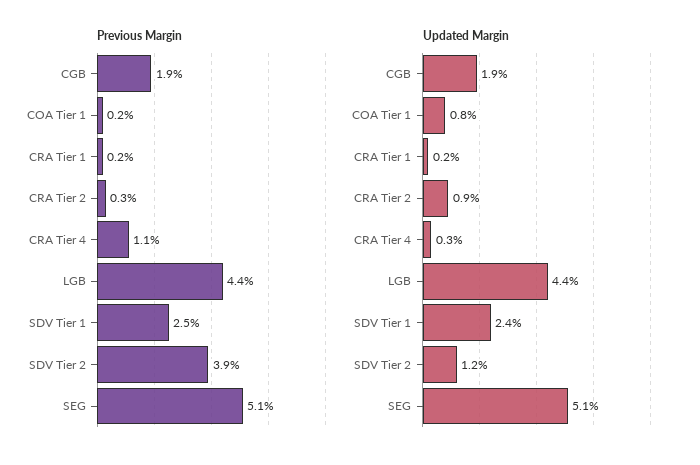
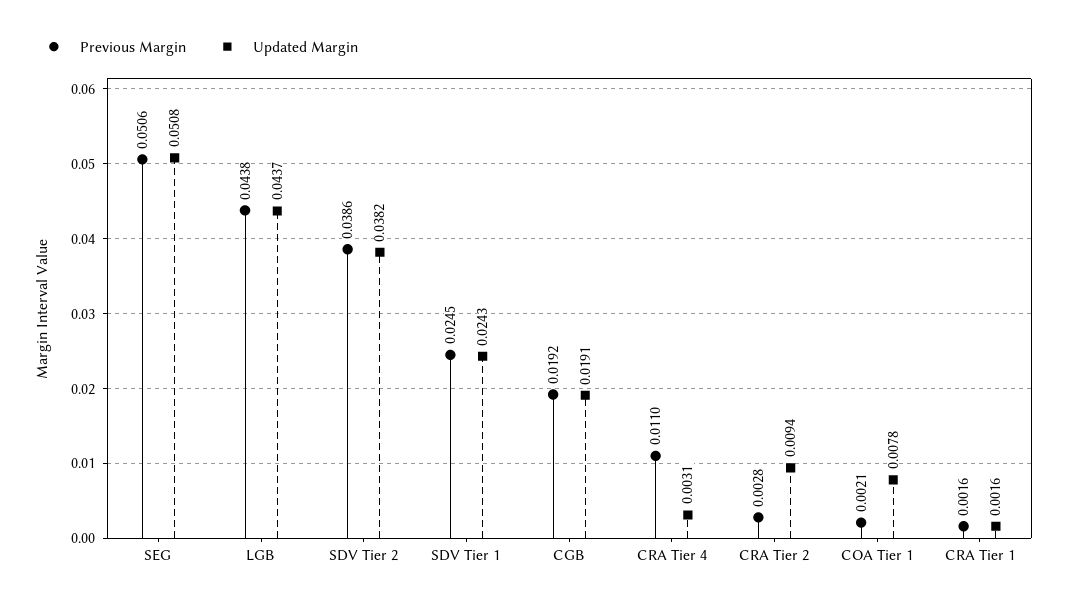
  {
    "Previous Margin": {
      "CGB": 0.0192,
      "COA Tier 1": 0.0021,
      "CRA Tier 1": 0.0016,
      "CRA Tier 2": 0.0028,
      "CRA Tier 4": 0.011,
      "LGB": 0.0438,
      "SDV Tier 1": 0.0245,
      "SDV Tier 2": 0.0386,
      "SEG": 0.0506
    },
    "Updated Margin": {
      "CGB": 0.0191,
      "COA Tier 1": 0.0078,
      "CRA Tier 1": 0.0016,
      "CRA Tier 2": 0.0094,
      "CRA Tier 4": 0.0031,
      "LGB": 0.0437,
      "SDV Tier 1": 0.0243,
-     "SDV Tier 2": 0.012,
+     "SDV Tier 2": 0.0382,
      "SEG": 0.0508
    }
  }

